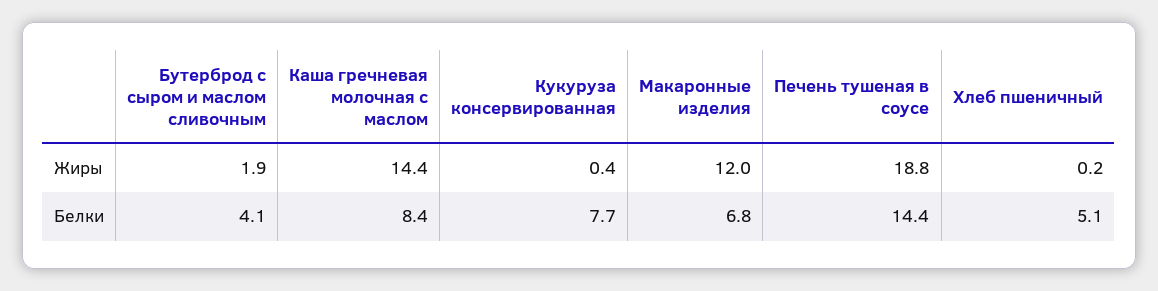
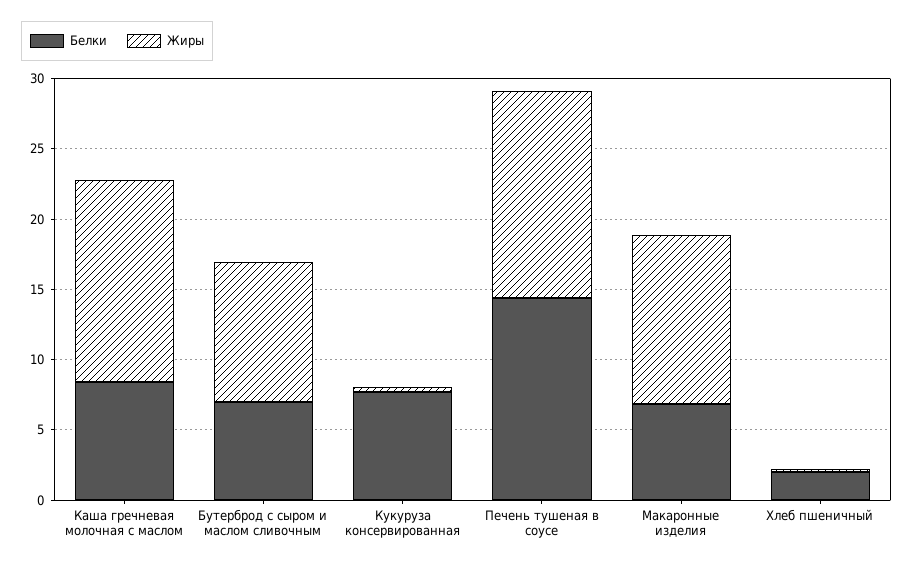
  {
    "Жиры": {
-     "Бутерброд с сыром и маслом сливочным": 1.9,
+     "Бутерброд с сыром и маслом сливочным": 10,
      "Каша гречневая молочная с маслом": 14.4,
      "Кукуруза консервированная": 0.4,
      "Макаронные изделия": 12,
-     "Печень тушеная в соусе": 18.8,
+     "Печень тушеная в соусе": 15,
      "Хлеб пшеничный": 0.2
    },
    "Белки": {
-     "Бутерброд с сыром и маслом сливочным": 4.1,
+     "Бутерброд с сыром и маслом сливочным": 7,
      "Каша гречневая молочная с маслом": 8.4,
      "Кукуруза консервированная": 7.7,
      "Макаронные изделия": 6.8,
      "Печень тушеная в соусе": 14.4,
-     "Хлеб пшеничный": 5.1
+     "Хлеб пшеничный": 2
    }
  }

